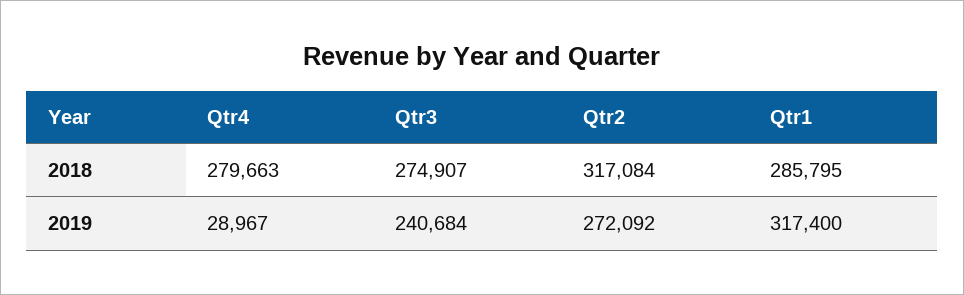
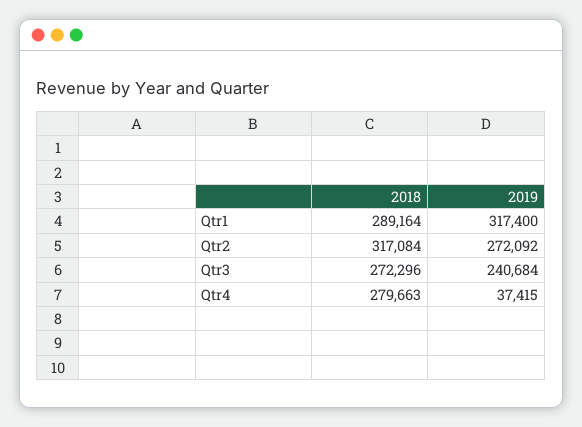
  {
    "Qtr4": {
      "2018": 279663,
-     "2019": 28967
+     "2019": 37415
    },
    "Qtr3": {
-     "2018": 274907,
+     "2018": 272296,
      "2019": 240684
    },
    "Qtr2": {
      "2018": 317084,
      "2019": 272092
    },
    "Qtr1": {
-     "2018": 285795,
+     "2018": 289164,
      "2019": 317400
    }
  }

